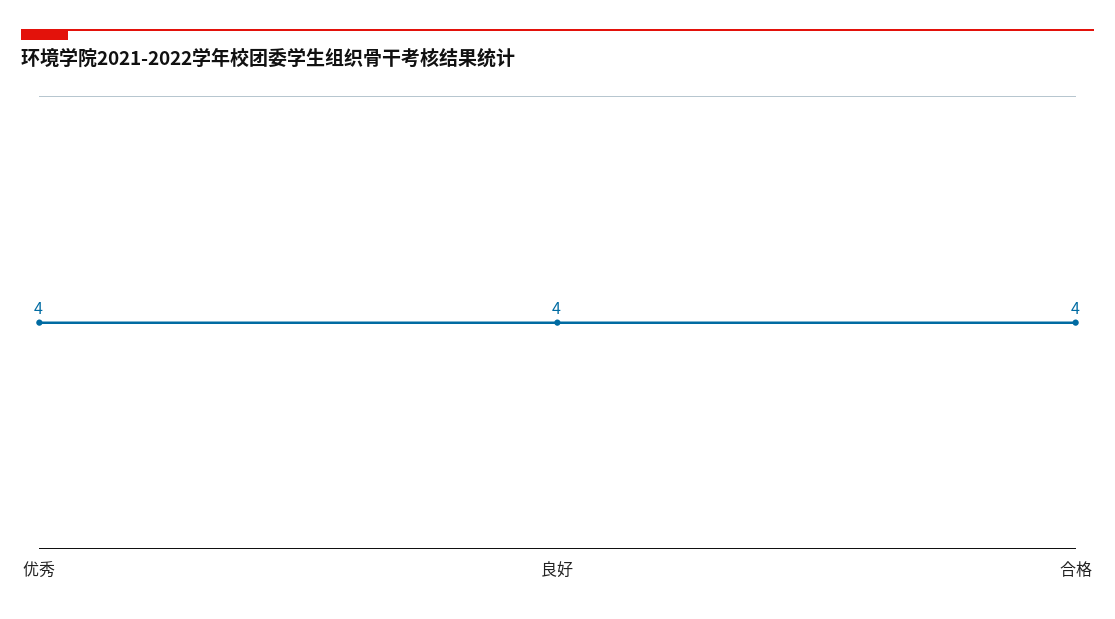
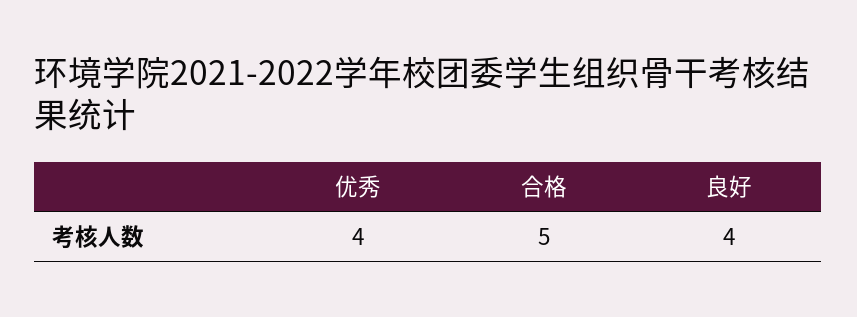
  {
    "优秀": 4,
    "良好": 4,
-   "合格": 4
+   "合格": 5
  }

